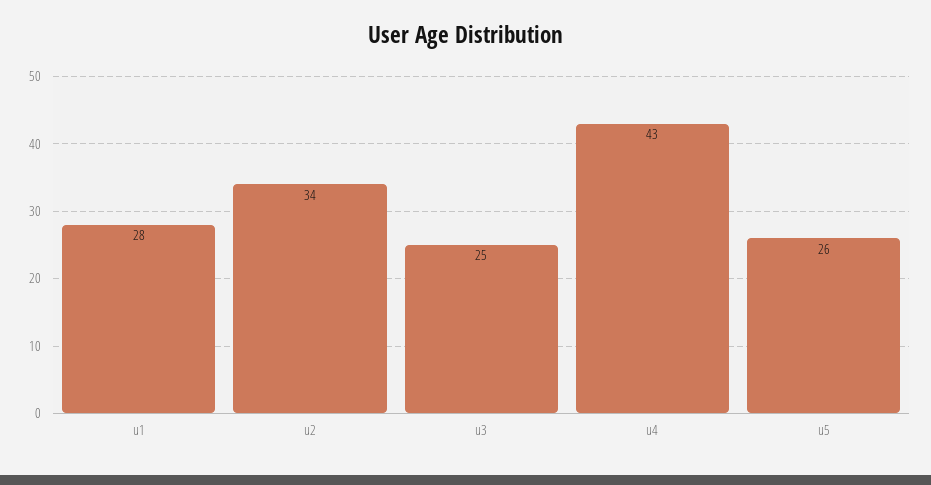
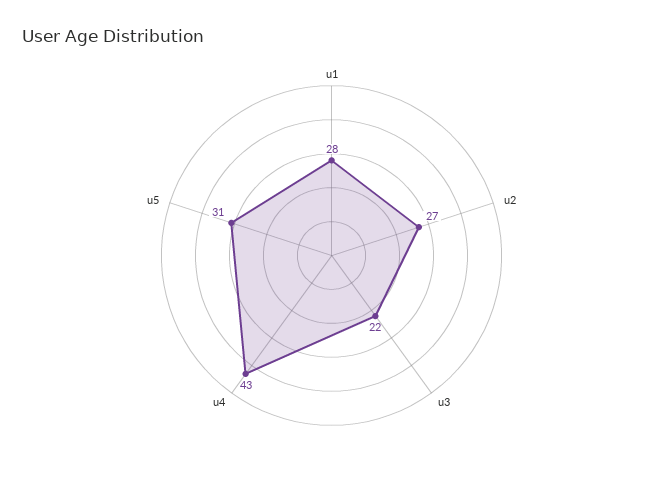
  {
    "u1": 28,
-   "u2": 34,
+   "u2": 27,
-   "u3": 25,
+   "u3": 22,
    "u4": 43,
-   "u5": 26
+   "u5": 31
  }

